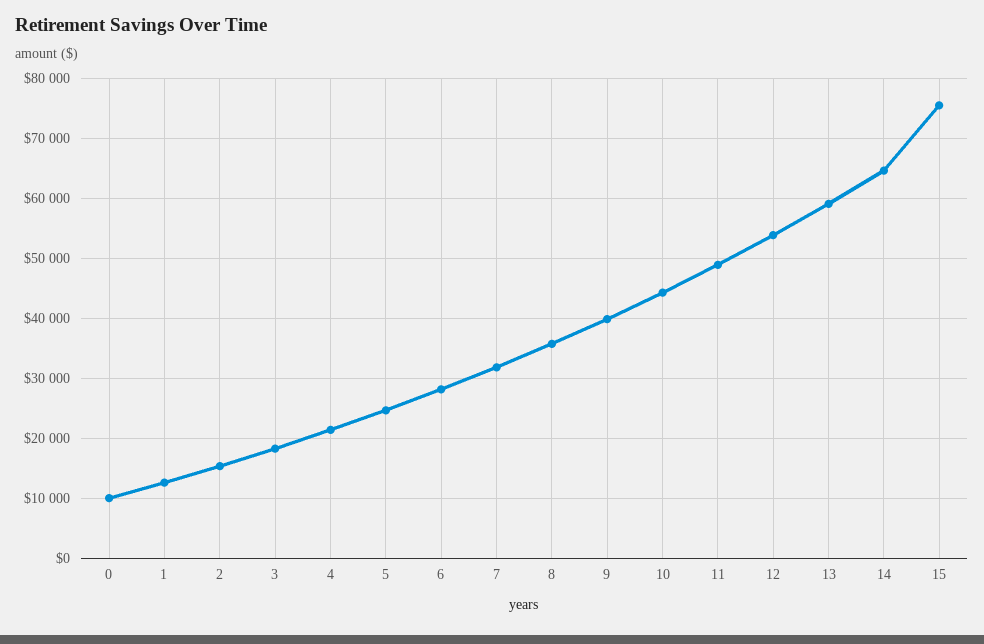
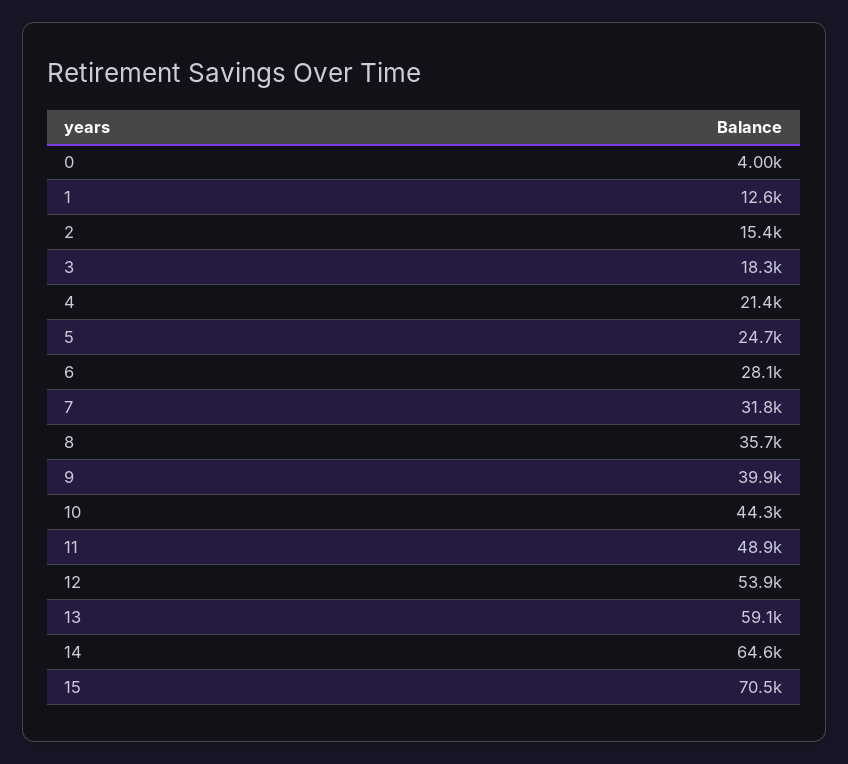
  {
-   "0": 10000,
+   "0": 4000,
    "1": 12600,
    "2": 15400,
    "3": 18300,
    "4": 21400,
    "5": 24700,
    "6": 28100,
    "7": 31800,
    "8": 35700,
    "9": 39900,
    "10": 44300,
    "11": 48900,
    "12": 53900,
    "13": 59100,
    "14": 64600,
-   "15": 76000
+   "15": 70500
  }

